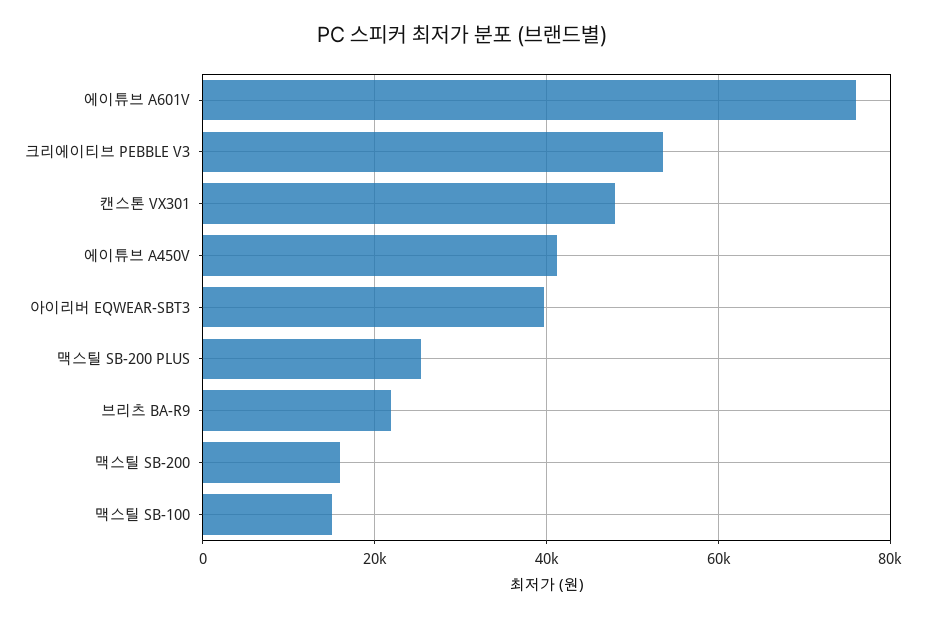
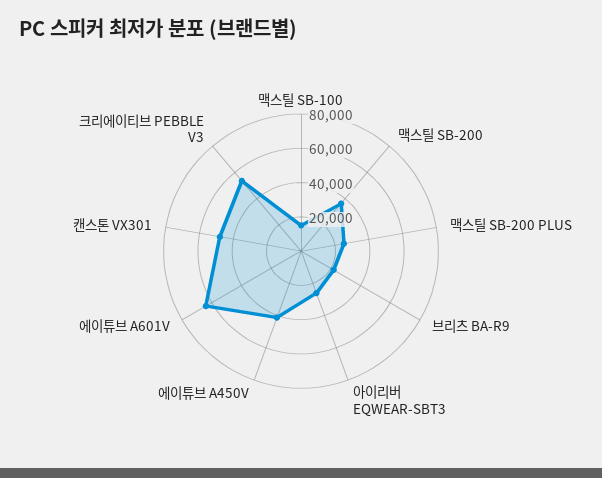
  {
-   "에이튜브 A601V": 76000,
+   "에이튜브 A601V": 65000,
    "크리에이티브 PEBBLE V3": 54000,
    "캔스톤 VX301": 48000,
    "에이튜브 A450V": 42000,
-   "아이리버 EQWEAR-SBT3": 40000,
+   "아이리버 EQWEAR-SBT3": 25000,
    "맥스틸 SB-200 PLUS": 26000,
    "브리츠 BA-R9": 22000,
-   "맥스틸 SB-200": 16000,
+   "맥스틸 SB-200": 35000,
    "맥스틸 SB-100": 14000
  }

